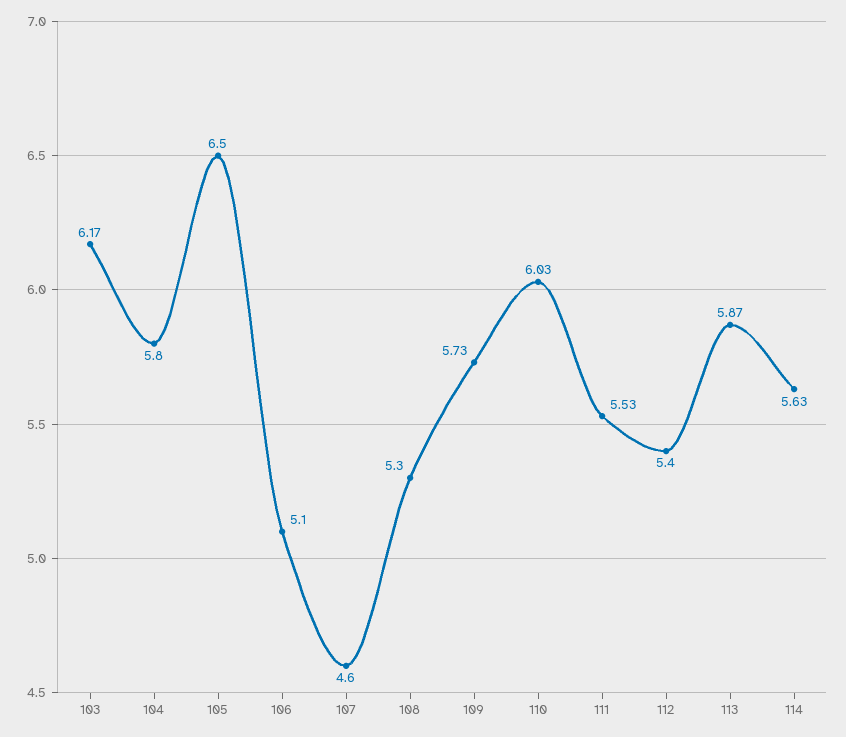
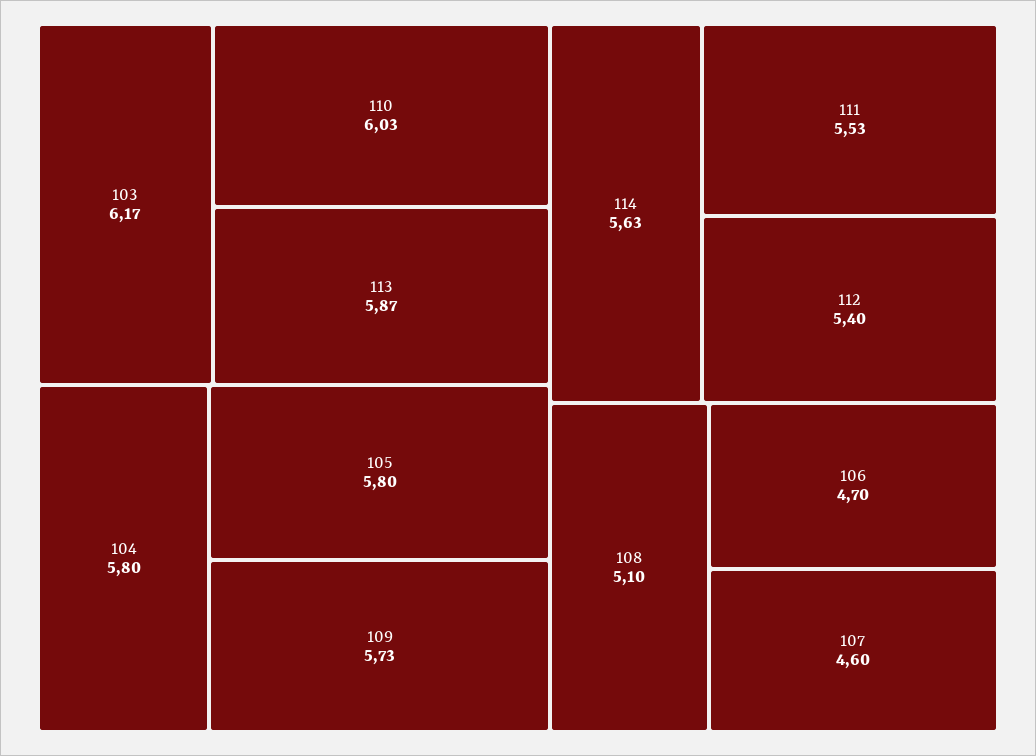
  {
    "103": 6.17,
    "104": 5.8,
-   "105": 6.5,
+   "105": 5.8,
-   "106": 5.1,
+   "106": 4.7,
    "107": 4.6,
-   "108": 5.3,
+   "108": 5.1,
    "109": 5.73,
    "110": 6.03,
    "111": 5.53,
    "112": 5.4,
    "113": 5.87,
    "114": 5.63
  }

